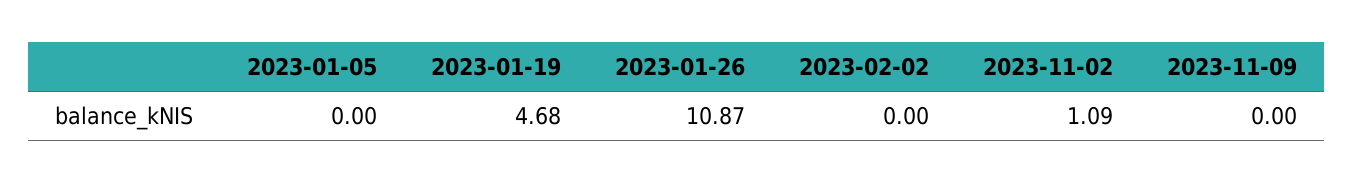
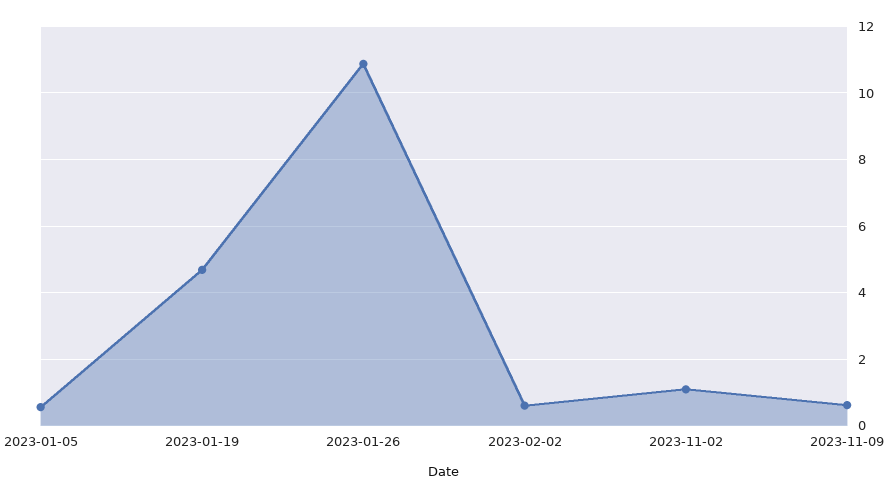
  {
-   "2023-01-05": 0,
+   "2023-01-05": 0.6,
    "2023-01-19": 4.68,
    "2023-01-26": 10.87,
-   "2023-02-02": 0,
+   "2023-02-02": 0.6,
    "2023-11-02": 1.09,
-   "2023-11-09": 0
+   "2023-11-09": 0.6
  }

